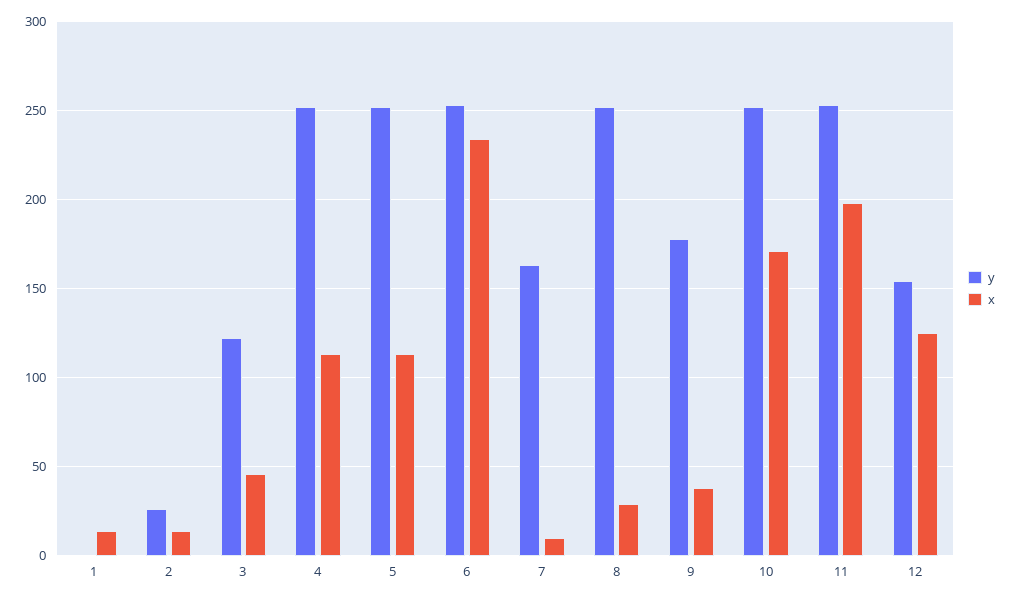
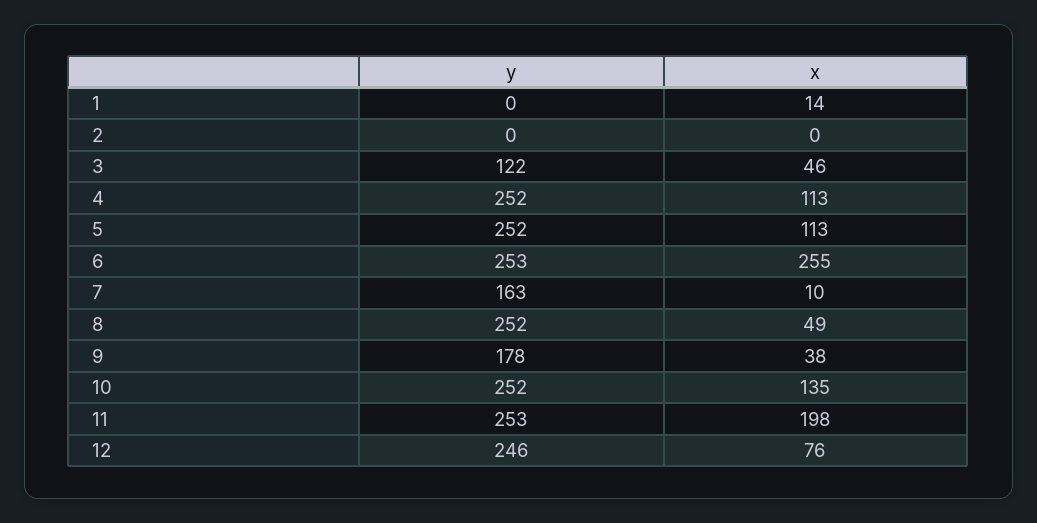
  {
    "y": {
      "1": 0,
-     "2": 25,
+     "2": 0,
      "3": 122,
      "4": 252,
      "5": 252,
      "6": 253,
      "7": 163,
      "8": 252,
      "9": 178,
      "10": 252,
      "11": 253,
-     "12": 155
+     "12": 246
    },
    "x": {
      "1": 14,
-     "2": 15,
+     "2": 0,
      "3": 46,
      "4": 113,
      "5": 113,
-     "6": 235,
+     "6": 255,
      "7": 10,
-     "8": 30,
+     "8": 49,
      "9": 38,
-     "10": 170,
+     "10": 135,
      "11": 198,
-     "12": 125
+     "12": 76
    }
  }

